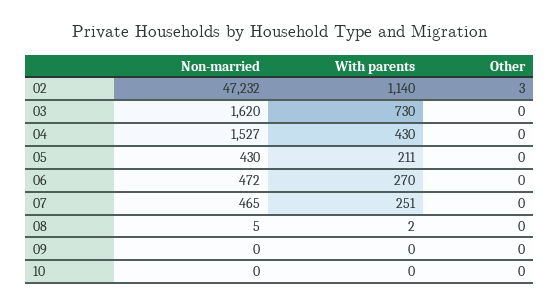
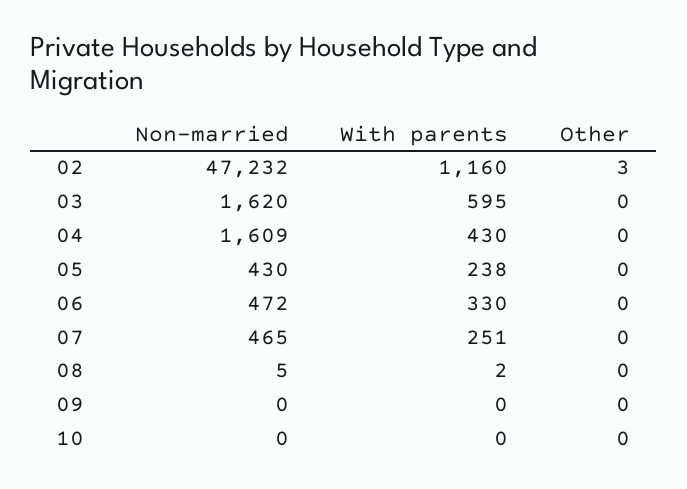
  {
    "Non-married": {
      "02": 47232,
      "03": 1620,
-     "04": 1527,
+     "04": 1609,
      "05": 430,
      "06": 472,
      "07": 465,
      "08": 5,
      "09": 0,
      "10": 0
    },
    "With parents": {
-     "02": 1140,
+     "02": 1160,
-     "03": 730,
+     "03": 595,
      "04": 430,
-     "05": 211,
+     "05": 238,
-     "06": 270,
+     "06": 330,
      "07": 251,
      "08": 2,
      "09": 0,
      "10": 0
    },
    "Other": {
      "02": 3,
      "03": 0,
      "04": 0,
      "05": 0,
      "06": 0,
      "07": 0,
      "08": 0,
      "09": 0,
      "10": 0
    }
  }

